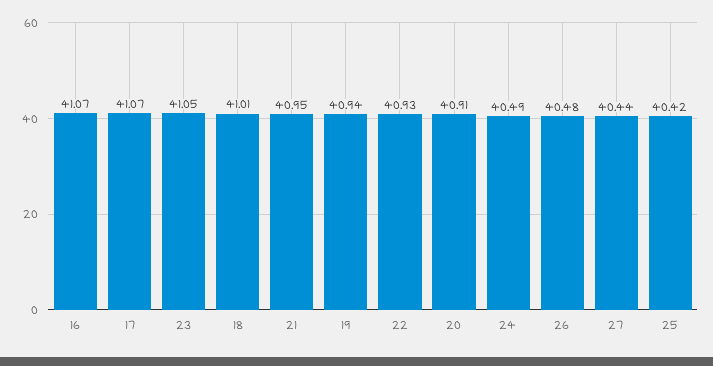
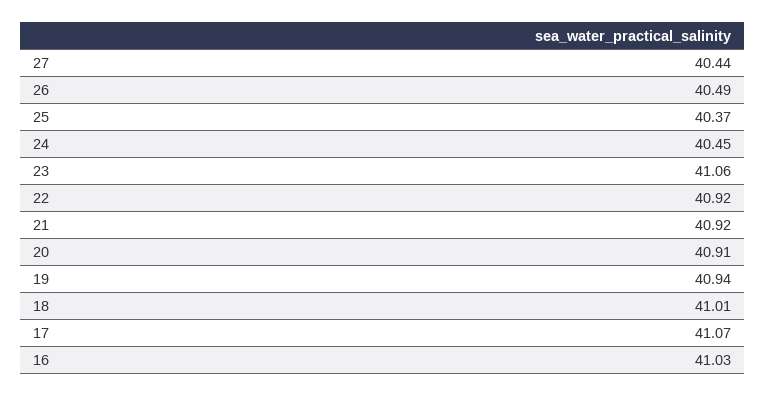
  {
-   "16": 41.07,
+   "16": 41.03,
    "17": 41.07,
-   "23": 41.05,
+   "23": 41.06,
    "18": 41.01,
-   "21": 40.95,
+   "21": 40.92,
    "19": 40.94,
-   "22": 40.93,
+   "22": 40.92,
    "20": 40.91,
-   "24": 40.49,
+   "24": 40.45,
-   "26": 40.48,
+   "26": 40.49,
    "27": 40.44,
-   "25": 40.42
+   "25": 40.37
  }

